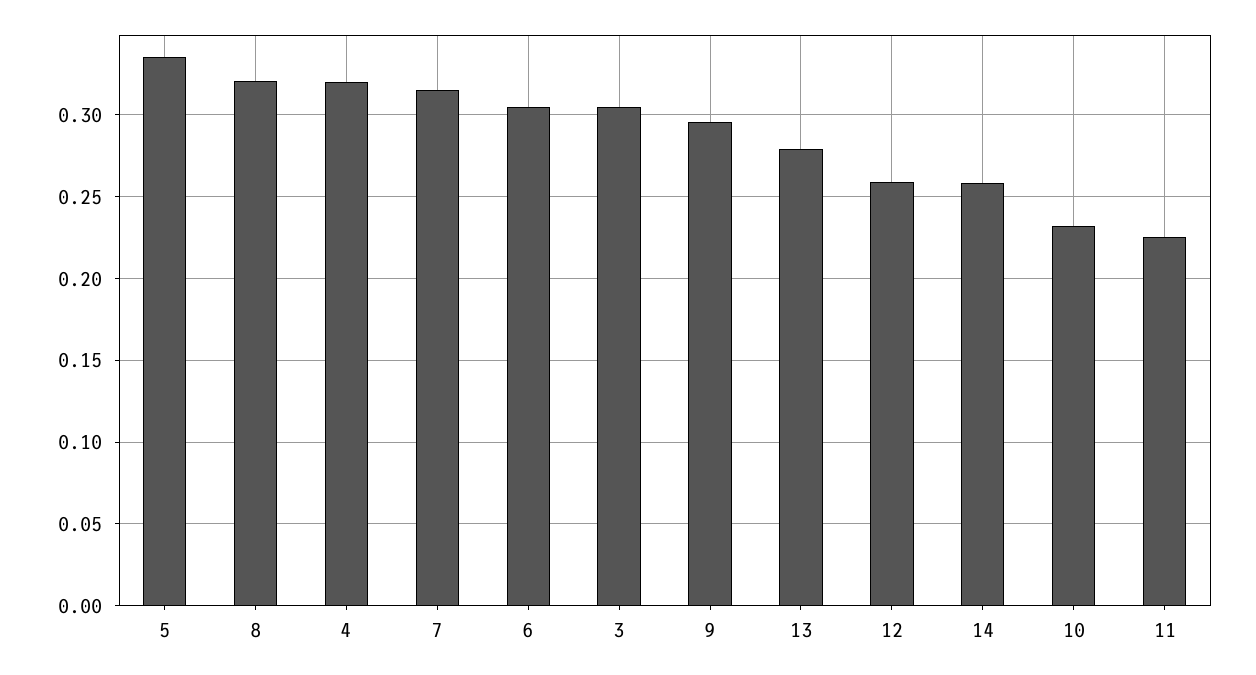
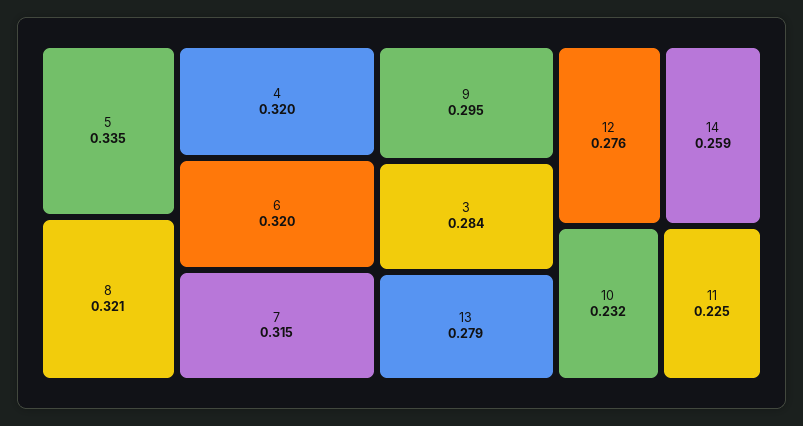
  {
    "5": 0.335,
    "8": 0.321,
    "4": 0.32,
    "7": 0.315,
-   "6": 0.305,
+   "6": 0.32,
-   "3": 0.305,
+   "3": 0.284,
    "9": 0.295,
    "13": 0.279,
-   "12": 0.26,
+   "12": 0.276,
    "14": 0.259,
    "10": 0.232,
    "11": 0.225
  }

